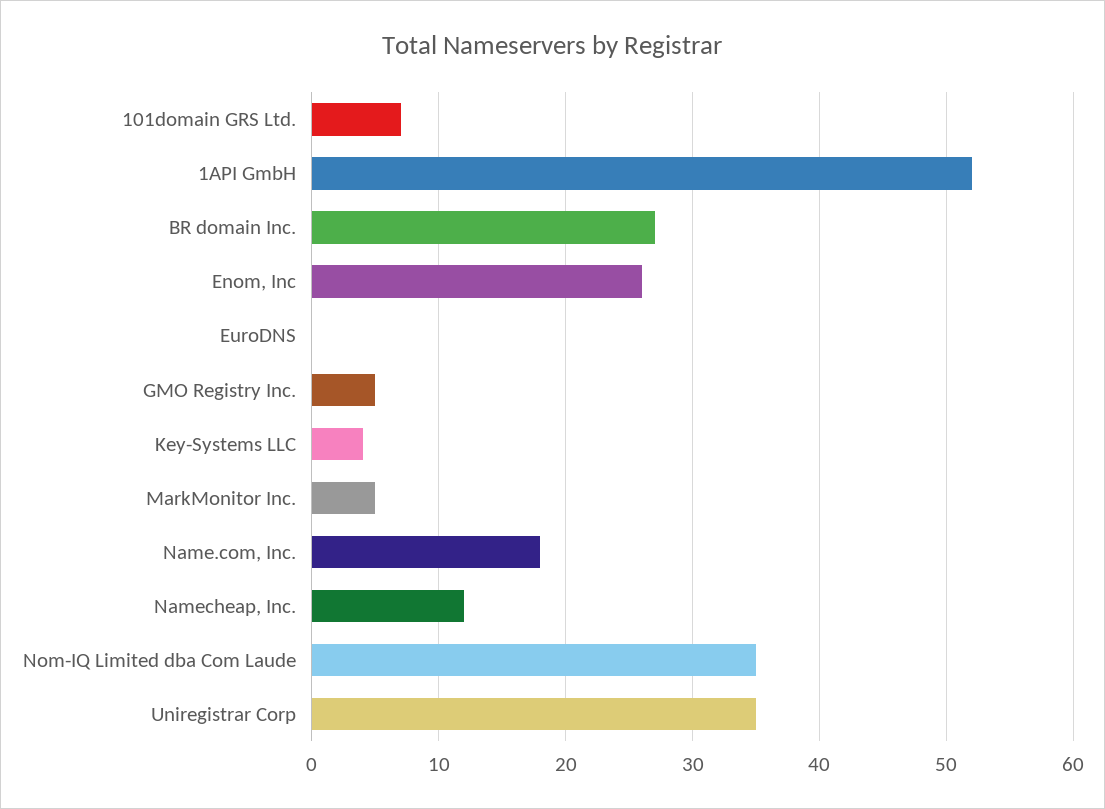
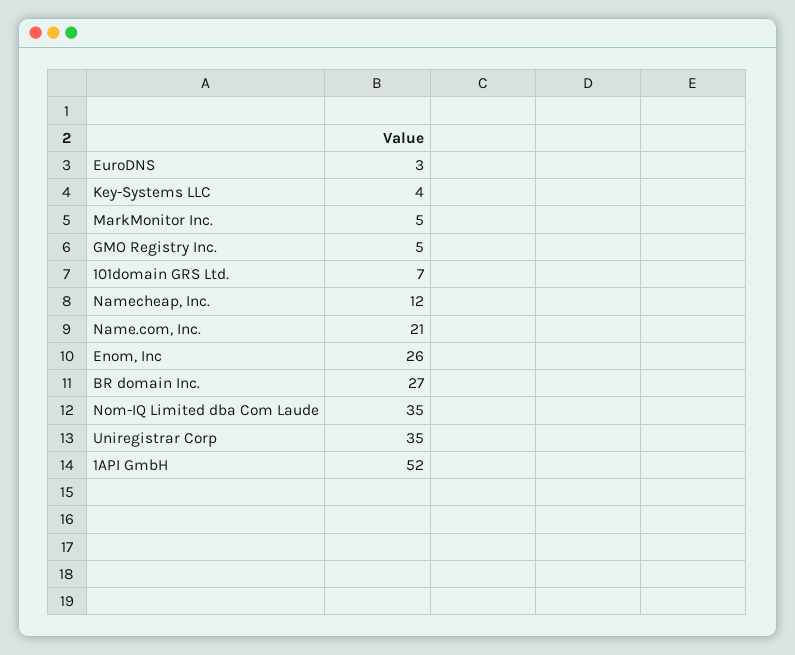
  {
    "101domain GRS Ltd.": 7,
    "1API GmbH": 52,
    "BR domain Inc.": 27,
    "Enom, Inc": 26,
-   "EuroDNS": 0,
+   "EuroDNS": 3,
    "GMO Registry Inc.": 5,
    "Key-Systems LLC": 4,
    "MarkMonitor Inc.": 5,
-   "Name.com, Inc.": 18,
+   "Name.com, Inc.": 21,
    "Namecheap, Inc.": 12,
    "Nom-IQ Limited dba Com Laude": 35,
    "Uniregistrar Corp": 35
  }

